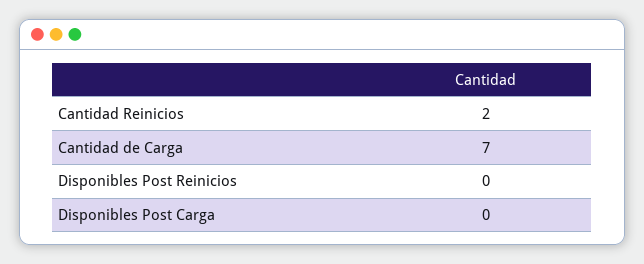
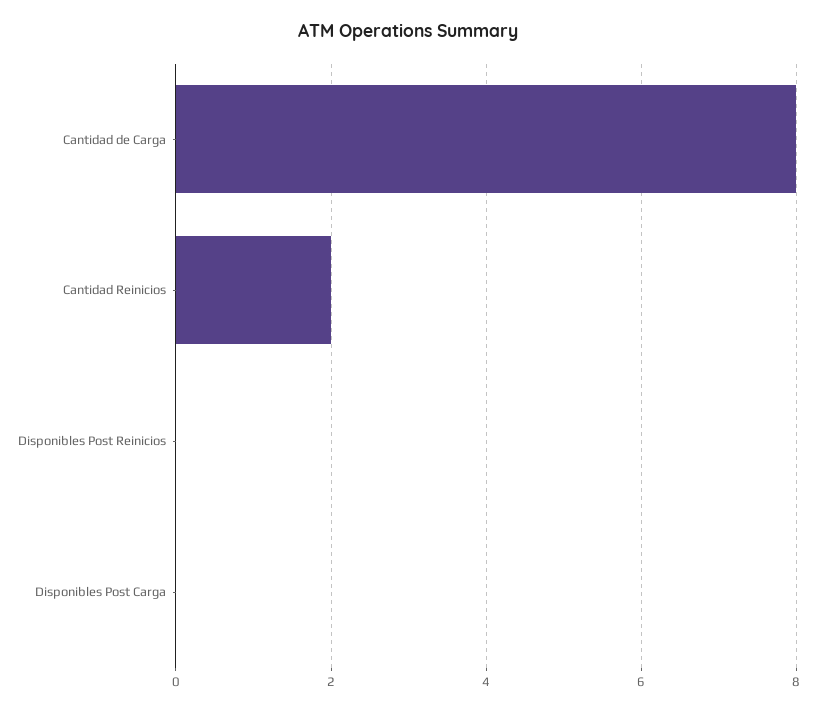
  {
    "Cantidad Reinicios": 2,
-   "Cantidad de Carga": 7,
+   "Cantidad de Carga": 8,
    "Disponibles Post Reinicios": 0,
    "Disponibles Post Carga": 0
  }

